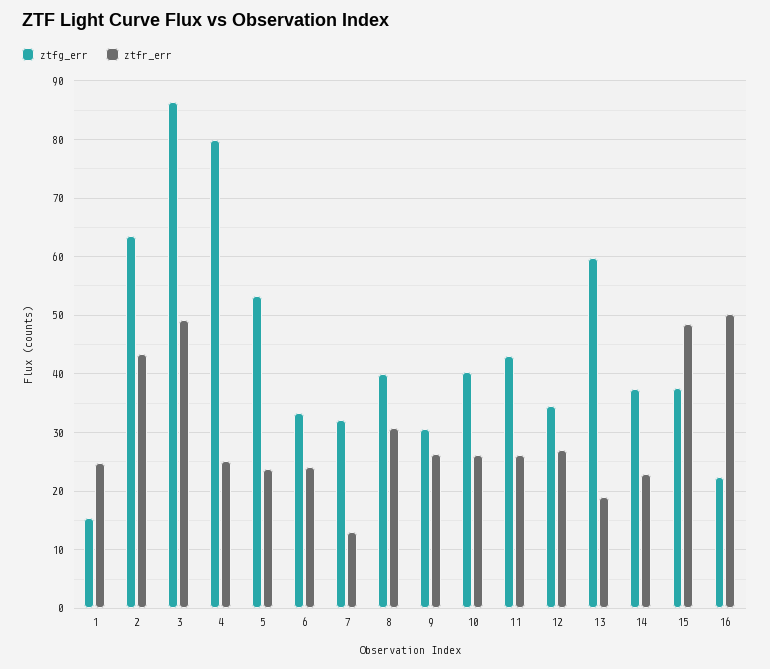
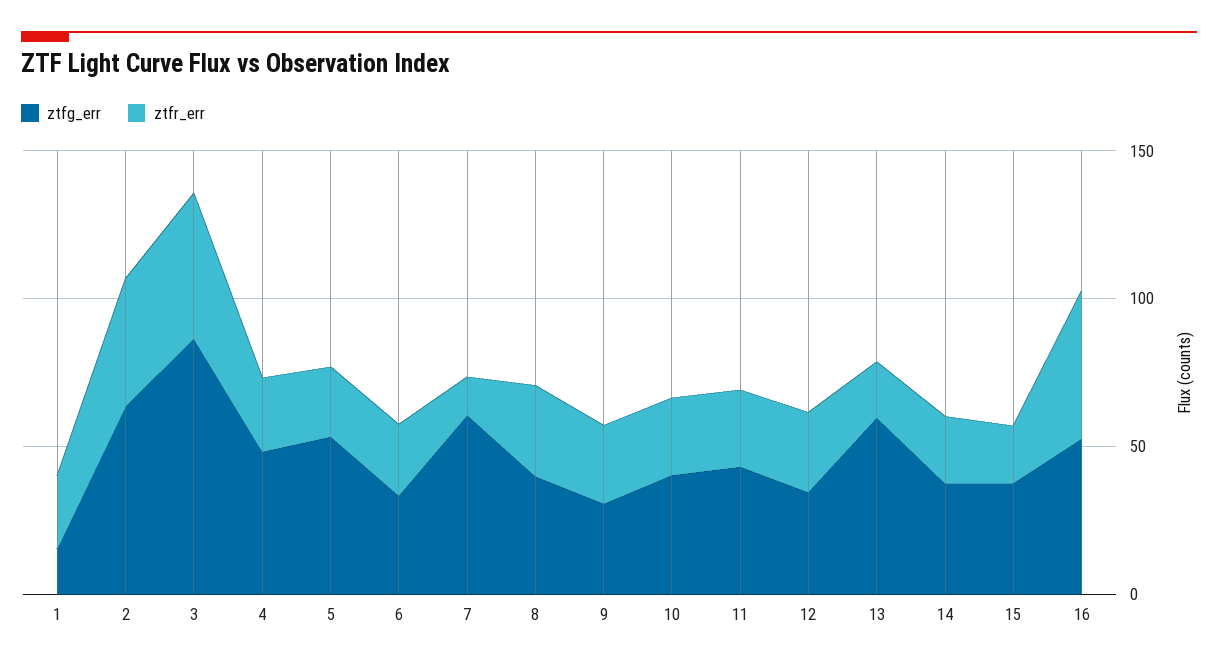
  {
    "ztfg_err": {
      "1": 16,
      "2": 64,
      "3": 86,
-     "4": 80,
+     "4": 50,
      "5": 54,
      "6": 34,
-     "7": 32,
+     "7": 60,
      "8": 40,
      "9": 30,
      "10": 40,
      "11": 44,
      "12": 34,
      "13": 60,
      "14": 38,
      "15": 38,
-     "16": 22
+     "16": 50
    },
    "ztfr_err": {
      "1": 24,
      "2": 44,
      "3": 50,
      "4": 26,
      "5": 24,
      "6": 24,
      "7": 14,
      "8": 30,
      "9": 26,
      "10": 26,
      "11": 26,
      "12": 28,
      "13": 18,
      "14": 22,
-     "15": 48,
+     "15": 20,
      "16": 50
    }
  }

